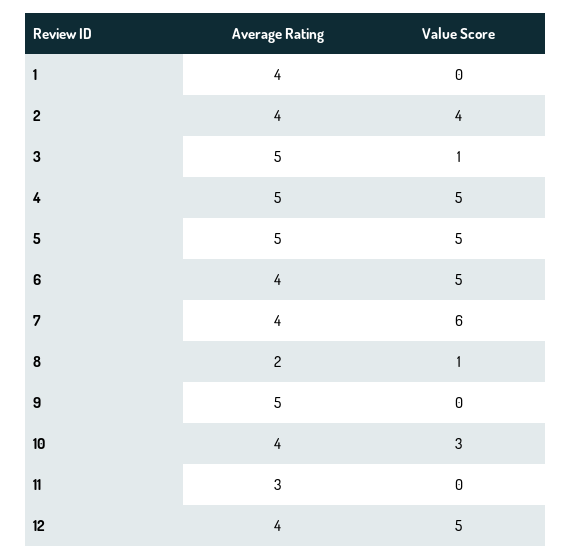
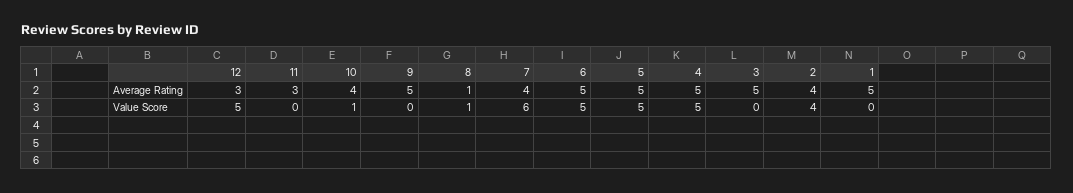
  {
    "Average Rating": {
-     "1": 4,
+     "1": 5,
      "2": 4,
      "3": 5,
      "4": 5,
      "5": 5,
-     "6": 4,
+     "6": 5,
      "7": 4,
-     "8": 2,
+     "8": 1,
      "9": 5,
      "10": 4,
      "11": 3,
-     "12": 4
+     "12": 3
    },
    "Value Score": {
      "1": 0,
      "2": 4,
-     "3": 1,
+     "3": 0,
      "4": 5,
      "5": 5,
      "6": 5,
      "7": 6,
      "8": 1,
      "9": 0,
-     "10": 3,
+     "10": 1,
      "11": 0,
      "12": 5
    }
  }

